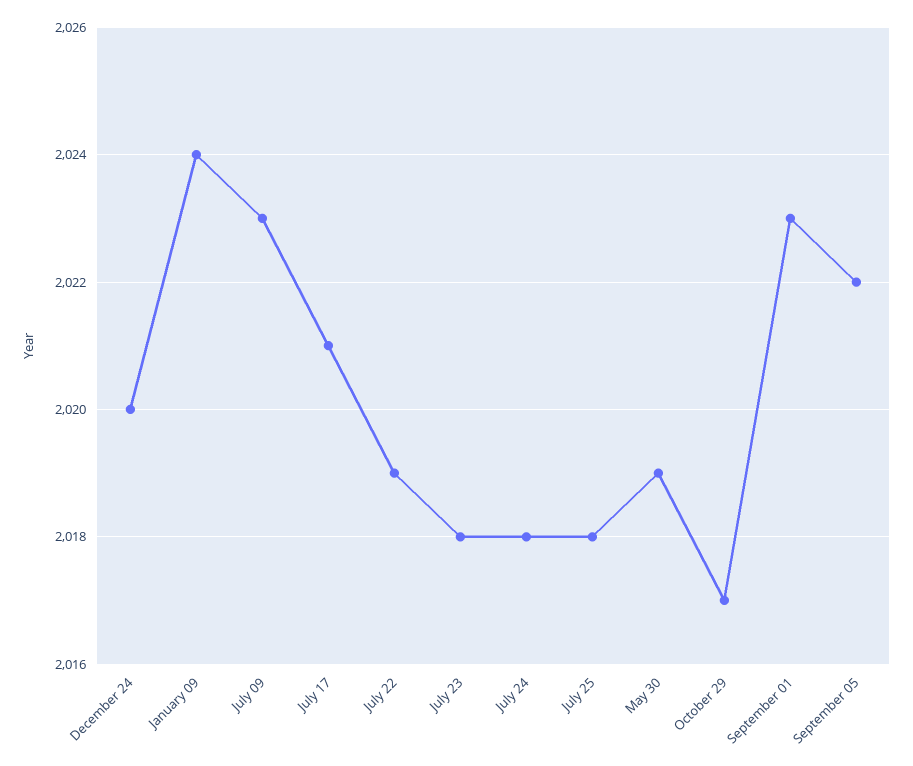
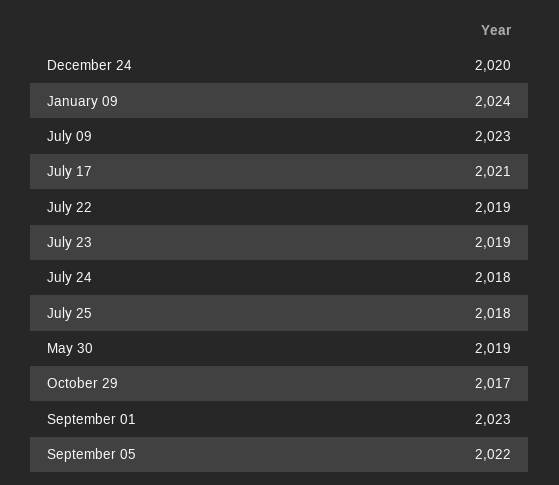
  {
    "December 24": 2020,
    "January 09": 2024,
    "July 09": 2023,
    "July 17": 2021,
    "July 22": 2019,
-   "July 23": 2018,
+   "July 23": 2019,
    "July 24": 2018,
    "July 25": 2018,
    "May 30": 2019,
    "October 29": 2017,
    "September 01": 2023,
    "September 05": 2022
  }

